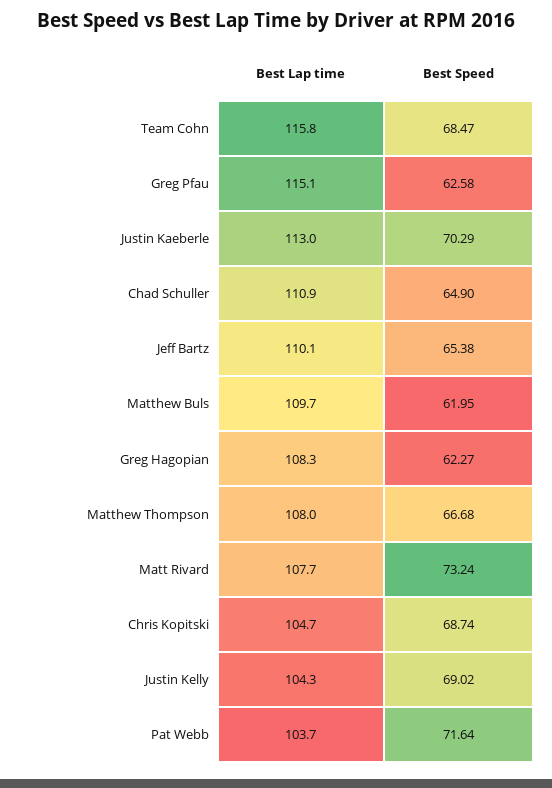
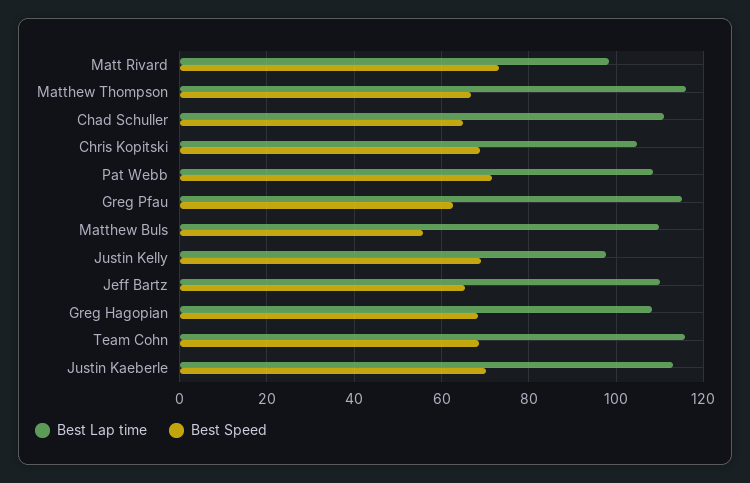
  {
    "Best Lap time": {
      "Team Cohn": 115.8,
      "Greg Pfau": 115.1,
      "Justin Kaeberle": 113,
      "Chad Schuller": 110.9,
      "Jeff Bartz": 110.1,
      "Matthew Buls": 109.7,
      "Greg Hagopian": 108.3,
-     "Matthew Thompson": 108,
+     "Matthew Thompson": 116,
-     "Matt Rivard": 107.7,
+     "Matt Rivard": 98,
      "Chris Kopitski": 104.7,
-     "Justin Kelly": 104.3,
+     "Justin Kelly": 98,
-     "Pat Webb": 103.7
+     "Pat Webb": 108
    },
    "Best Speed": {
      "Team Cohn": 68.47,
      "Greg Pfau": 62.58,
      "Justin Kaeberle": 70.29,
      "Chad Schuller": 64.9,
      "Jeff Bartz": 65.38,
-     "Matthew Buls": 61.95,
+     "Matthew Buls": 56,
-     "Greg Hagopian": 62.27,
+     "Greg Hagopian": 68,
      "Matthew Thompson": 66.68,
      "Matt Rivard": 73.24,
      "Chris Kopitski": 68.74,
      "Justin Kelly": 69.02,
      "Pat Webb": 71.64
    }
  }

